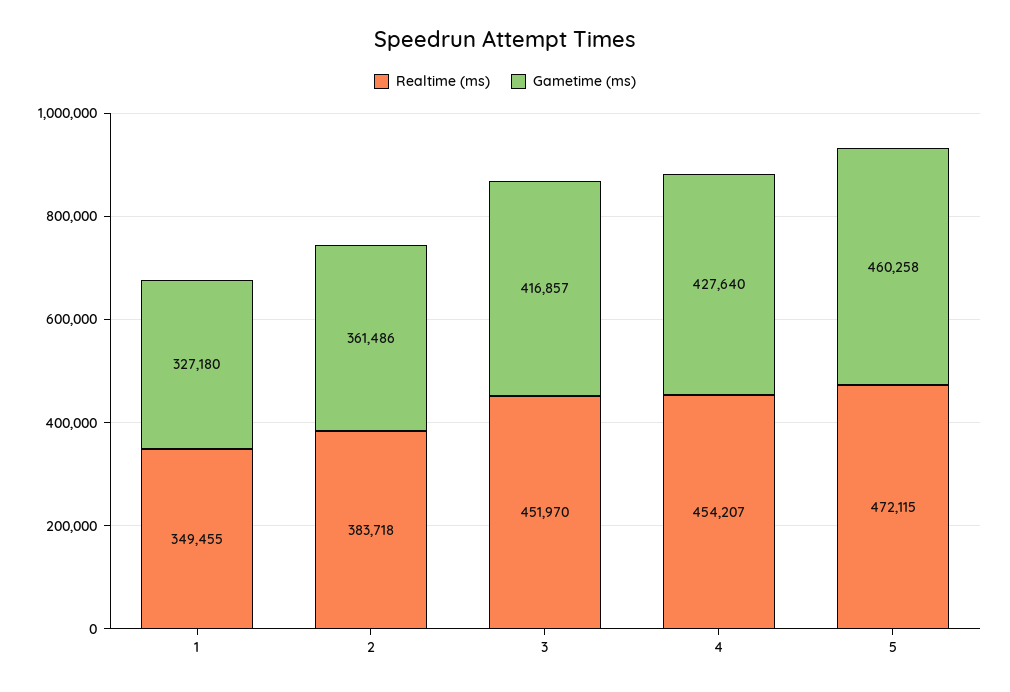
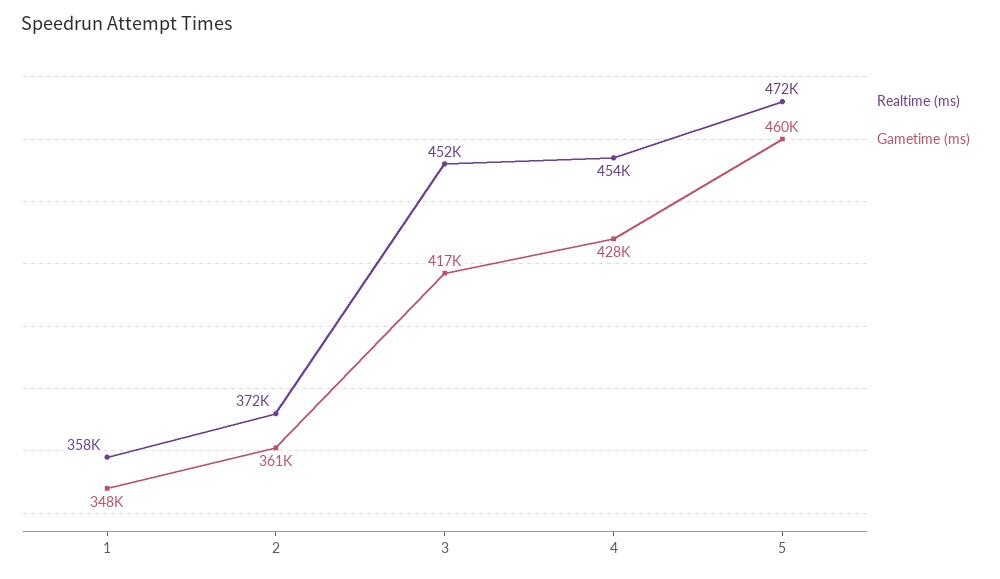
  {
    "Realtime (ms)": {
-     "1": 349455,
+     "1": 358000,
-     "2": 383718,
+     "2": 372000,
      "3": 451970,
      "4": 454207,
      "5": 472115
    },
    "Gametime (ms)": {
-     "1": 327180,
+     "1": 348000,
      "2": 361486,
      "3": 416857,
      "4": 427640,
      "5": 460258
    }
  }

